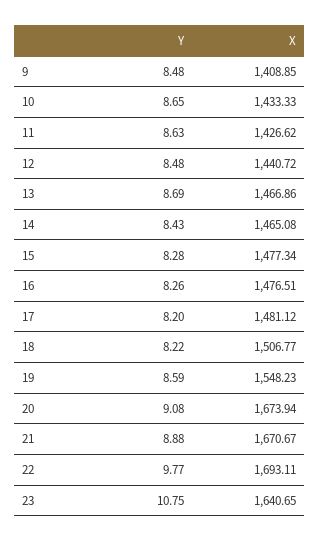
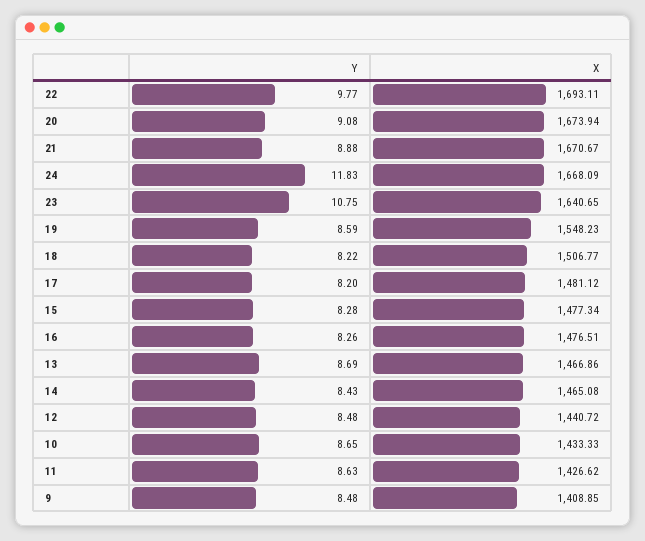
  {
    "Y": {
      "9": 8.48,
      "10": 8.65,
      "11": 8.63,
      "12": 8.48,
      "13": 8.69,
      "14": 8.43,
      "15": 8.28,
      "16": 8.26,
      "17": 8.2,
      "18": 8.22,
      "19": 8.59,
      "20": 9.08,
      "21": 8.88,
      "22": 9.77,
-     "23": 10.75
+     "23": 10.75,
+     "24": 11.83
    },
    "X": {
      "9": 1408.85,
      "10": 1433.33,
      "11": 1426.62,
      "12": 1440.72,
      "13": 1466.86,
      "14": 1465.08,
      "15": 1477.34,
      "16": 1476.51,
      "17": 1481.12,
      "18": 1506.77,
      "19": 1548.23,
      "20": 1673.94,
      "21": 1670.67,
      "22": 1693.11,
-     "23": 1640.65
+     "23": 1640.65,
+     "24": 1668.09
    }
  }

